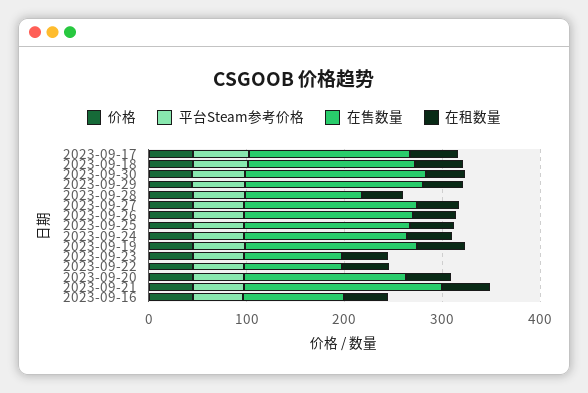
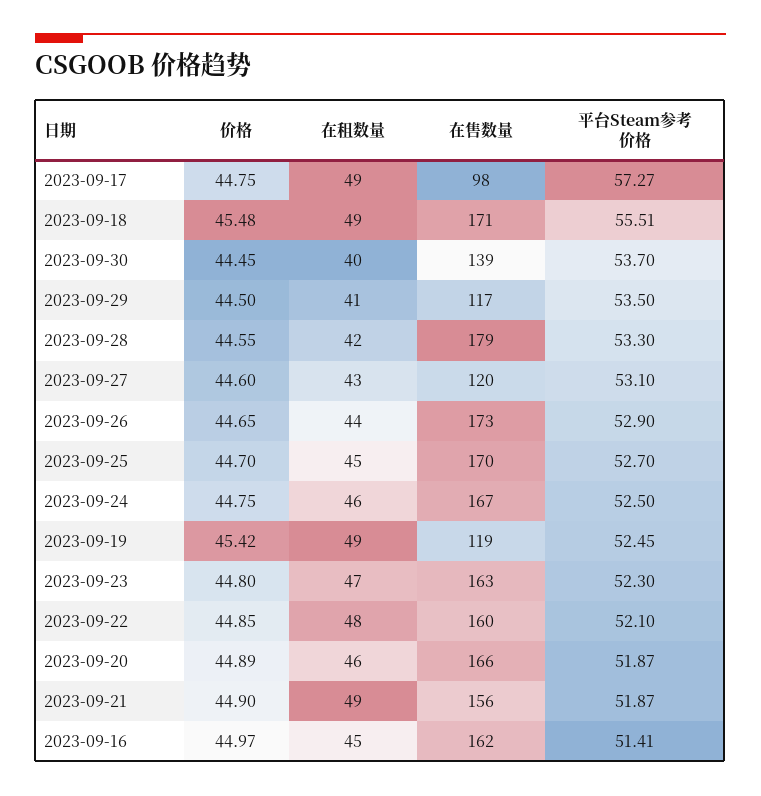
  {
    "价格": {
      "2023-09-17": 44.75,
      "2023-09-18": 45.48,
      "2023-09-30": 44.45,
      "2023-09-29": 44.5,
      "2023-09-28": 44.55,
      "2023-09-27": 44.6,
      "2023-09-26": 44.65,
      "2023-09-25": 44.7,
      "2023-09-24": 44.75,
      "2023-09-19": 45.42,
      "2023-09-23": 44.8,
      "2023-09-22": 44.85,
      "2023-09-20": 44.89,
      "2023-09-21": 44.9,
      "2023-09-16": 44.97
    },
    "平台Steam参考价格": {
      "2023-09-17": 57.27,
      "2023-09-18": 55.51,
      "2023-09-30": 53.7,
      "2023-09-29": 53.5,
      "2023-09-28": 53.3,
      "2023-09-27": 53.1,
      "2023-09-26": 52.9,
      "2023-09-25": 52.7,
      "2023-09-24": 52.5,
      "2023-09-19": 52.45,
      "2023-09-23": 52.3,
      "2023-09-22": 52.1,
      "2023-09-20": 51.87,
      "2023-09-21": 51.87,
      "2023-09-16": 51.41
    },
    "在售数量": {
-     "2023-09-17": 160,
+     "2023-09-17": 98,
      "2023-09-18": 171,
-     "2023-09-30": 180,
+     "2023-09-30": 139,
-     "2023-09-29": 180,
+     "2023-09-29": 117,
-     "2023-09-28": 120,
+     "2023-09-28": 179,
-     "2023-09-27": 180,
+     "2023-09-27": 120,
      "2023-09-26": 173,
      "2023-09-25": 170,
      "2023-09-24": 167,
-     "2023-09-19": 180,
+     "2023-09-19": 119,
-     "2023-09-23": 100,
+     "2023-09-23": 163,
-     "2023-09-22": 100,
+     "2023-09-22": 160,
      "2023-09-20": 166,
-     "2023-09-21": 200,
+     "2023-09-21": 156,
-     "2023-09-16": 100
+     "2023-09-16": 162
    },
    "在租数量": {
      "2023-09-17": 49,
      "2023-09-18": 49,
      "2023-09-30": 40,
      "2023-09-29": 41,
      "2023-09-28": 42,
      "2023-09-27": 43,
      "2023-09-26": 44,
      "2023-09-25": 45,
      "2023-09-24": 46,
      "2023-09-19": 49,
      "2023-09-23": 47,
      "2023-09-22": 48,
      "2023-09-20": 46,
      "2023-09-21": 49,
      "2023-09-16": 45
    }
  }

